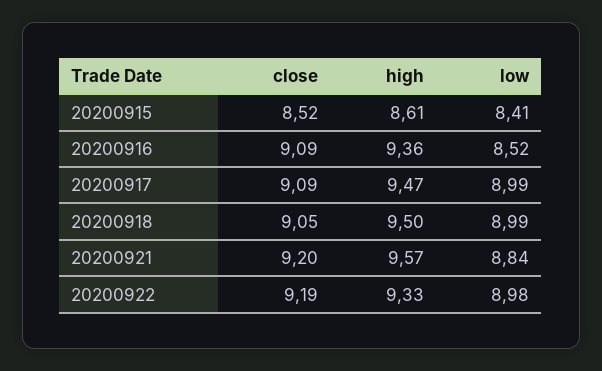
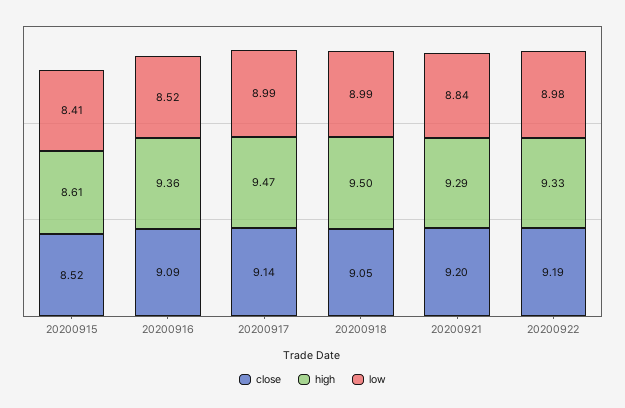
  {
    "close": {
      "20200915": 8.52,
      "20200916": 9.09,
-     "20200917": 9.09,
+     "20200917": 9.14,
      "20200918": 9.05,
      "20200921": 9.2,
      "20200922": 9.19
    },
    "high": {
      "20200915": 8.61,
      "20200916": 9.36,
      "20200917": 9.47,
      "20200918": 9.5,
-     "20200921": 9.57,
+     "20200921": 9.29,
      "20200922": 9.33
    },
    "low": {
      "20200915": 8.41,
      "20200916": 8.52,
      "20200917": 8.99,
      "20200918": 8.99,
      "20200921": 8.84,
      "20200922": 8.98
    }
  }

